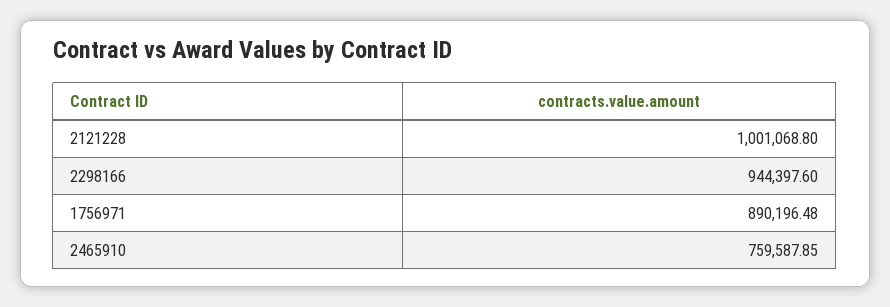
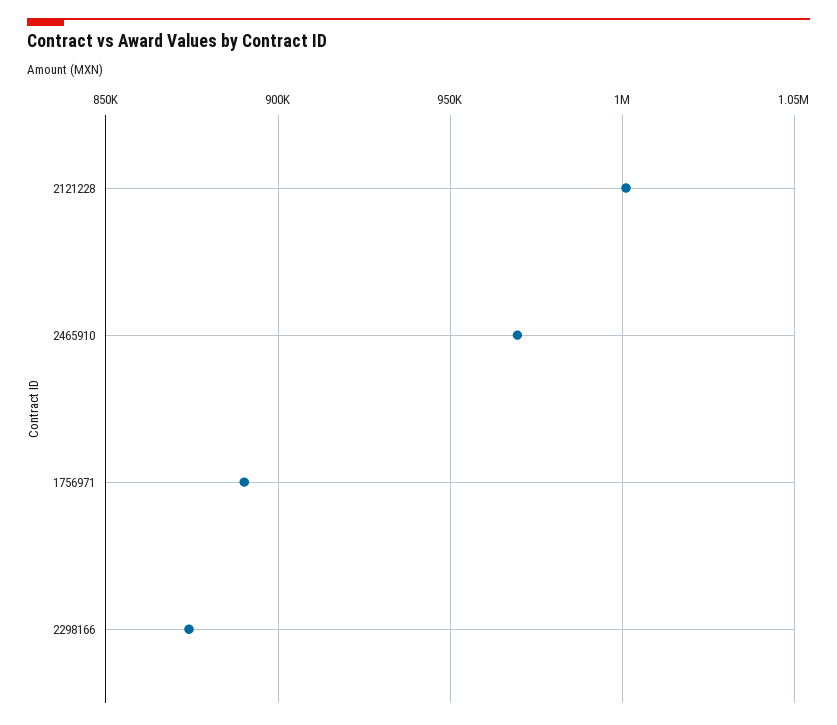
  {
    "2121228": 1001068.8,
-   "2298166": 944397.6,
+   "2298166": 875000,
    "1756971": 890196.48,
-   "2465910": 759587.85
+   "2465910": 970000
  }

